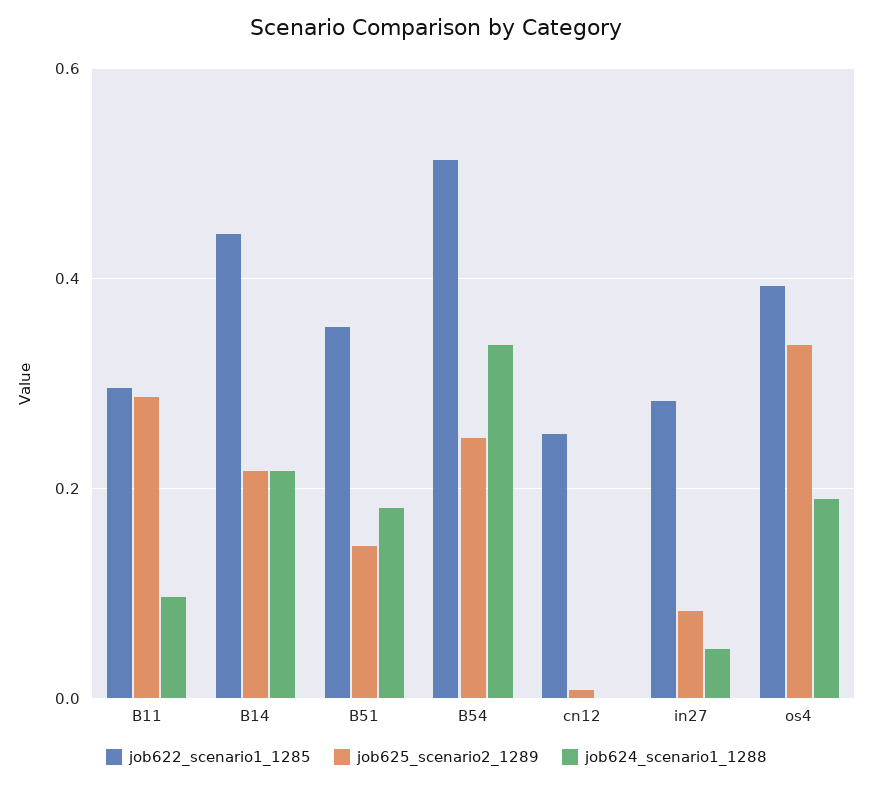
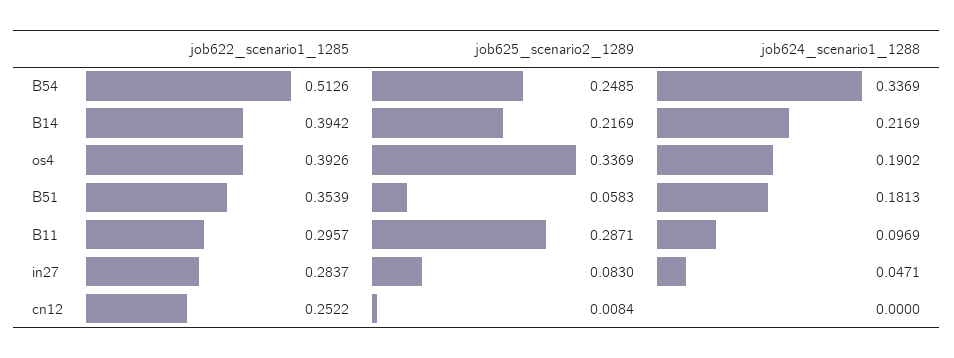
  {
    "job622_scenario1_1285": {
      "B11": 0.2957,
-     "B14": 0.44,
+     "B14": 0.3942,
      "B51": 0.3539,
      "B54": 0.5126,
      "cn12": 0.2522,
      "in27": 0.2837,
      "os4": 0.3926
    },
    "job625_scenario2_1289": {
      "B11": 0.2871,
      "B14": 0.2169,
-     "B51": 0.14,
+     "B51": 0.0583,
      "B54": 0.2485,
      "cn12": 0.0084,
      "in27": 0.083,
      "os4": 0.3369
    },
    "job624_scenario1_1288": {
      "B11": 0.0969,
      "B14": 0.2169,
      "B51": 0.1813,
      "B54": 0.3369,
      "cn12": 0,
      "in27": 0.0471,
      "os4": 0.1902
    }
  }

